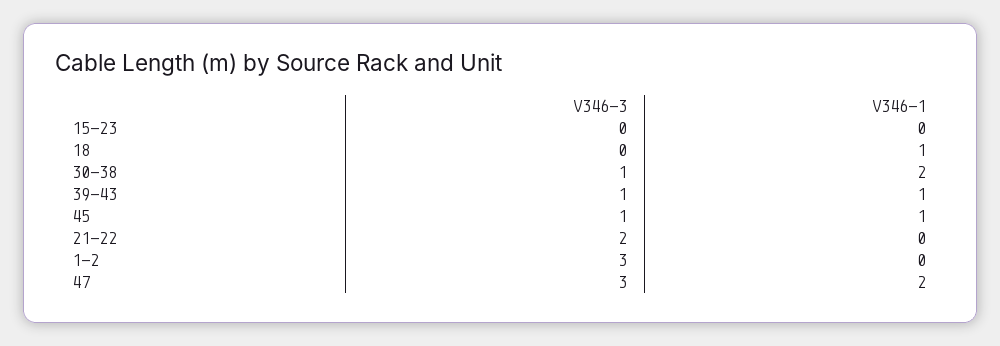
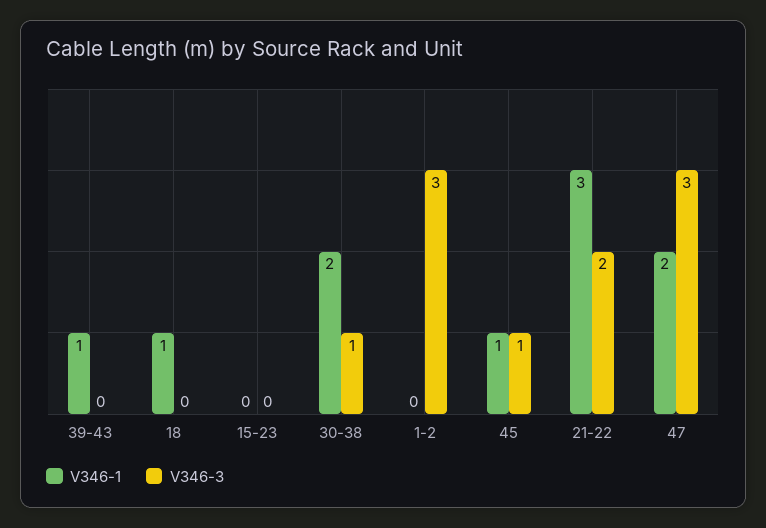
  {
    "V346-3": {
      "15-23": 0,
      "18": 0,
      "30-38": 1,
-     "39-43": 1,
+     "39-43": 0,
      "45": 1,
      "21-22": 2,
      "1-2": 3,
      "47": 3
    },
    "V346-1": {
      "15-23": 0,
      "18": 1,
      "30-38": 2,
      "39-43": 1,
      "45": 1,
-     "21-22": 0,
+     "21-22": 3,
      "1-2": 0,
      "47": 2
    }
  }

